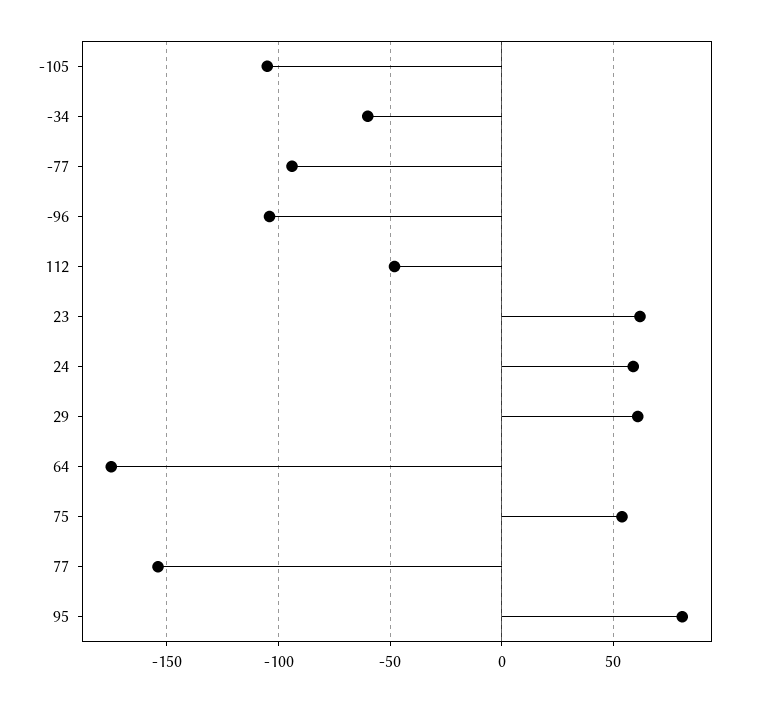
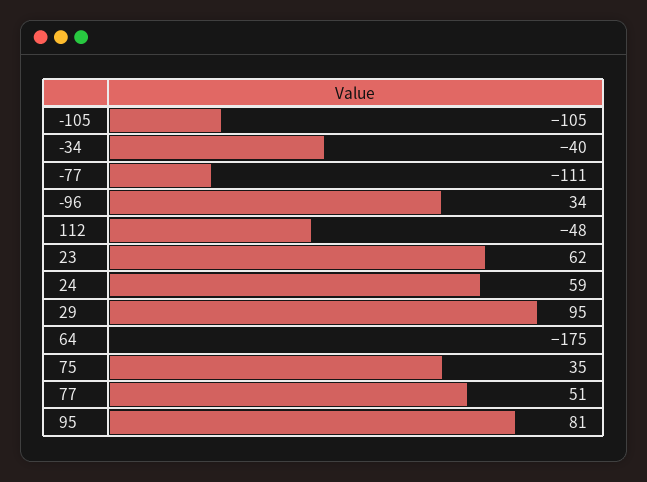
  {
    "-105": -105,
-   "-34": -60,
+   "-34": -40,
-   "-77": -95,
+   "-77": -111,
-   "-96": -105,
+   "-96": 34,
    "112": -48,
    "23": 62,
    "24": 59,
-   "29": 60,
+   "29": 95,
    "64": -175,
-   "75": 55,
+   "75": 35,
-   "77": -155,
+   "77": 51,
    "95": 81
  }

